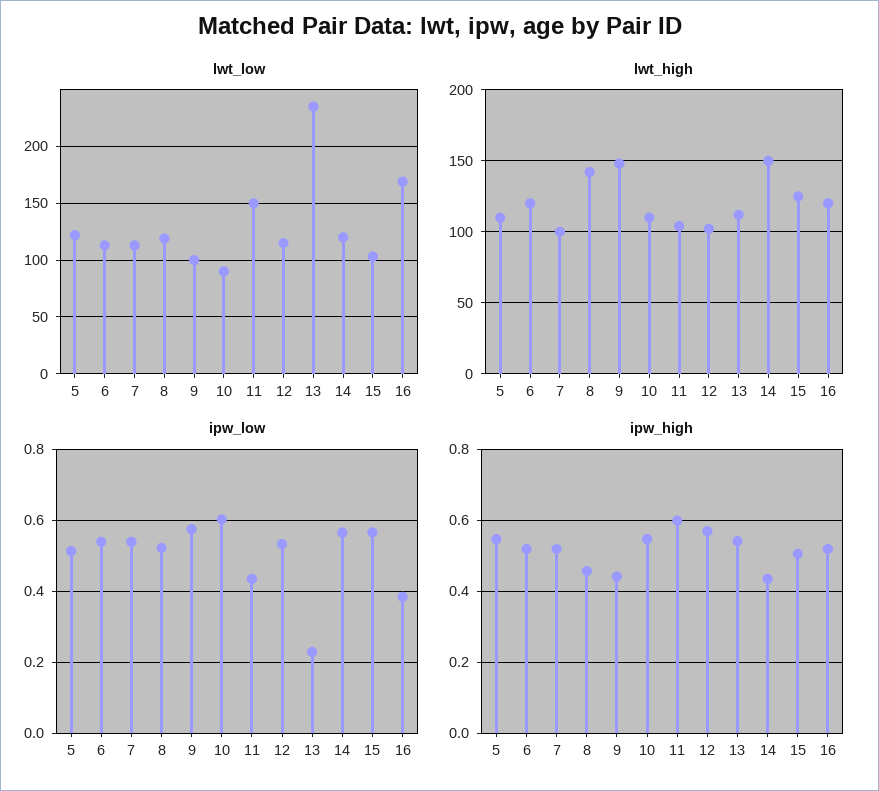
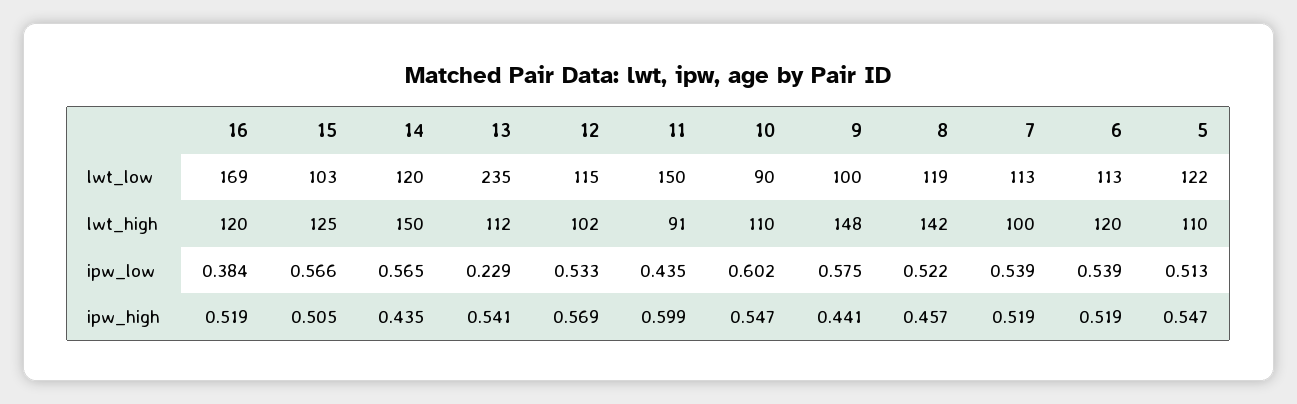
  {
    "lwt_low": {
      "5": 122,
      "6": 113,
      "7": 113,
      "8": 119,
      "9": 100,
      "10": 90,
      "11": 150,
      "12": 115,
      "13": 235,
      "14": 120,
      "15": 103,
      "16": 169
    },
    "lwt_high": {
      "5": 110,
      "6": 120,
      "7": 100,
      "8": 142,
      "9": 148,
      "10": 110,
-     "11": 105,
+     "11": 91,
      "12": 102,
      "13": 112,
      "14": 150,
      "15": 125,
      "16": 120
    },
    "ipw_low": {
      "5": 0.513,
      "6": 0.539,
      "7": 0.539,
      "8": 0.522,
      "9": 0.575,
      "10": 0.602,
      "11": 0.435,
      "12": 0.533,
      "13": 0.229,
      "14": 0.565,
      "15": 0.566,
      "16": 0.384
    },
    "ipw_high": {
      "5": 0.547,
      "6": 0.519,
      "7": 0.519,
      "8": 0.457,
      "9": 0.441,
      "10": 0.547,
      "11": 0.599,
      "12": 0.569,
      "13": 0.541,
      "14": 0.435,
      "15": 0.505,
      "16": 0.519
    }
  }

